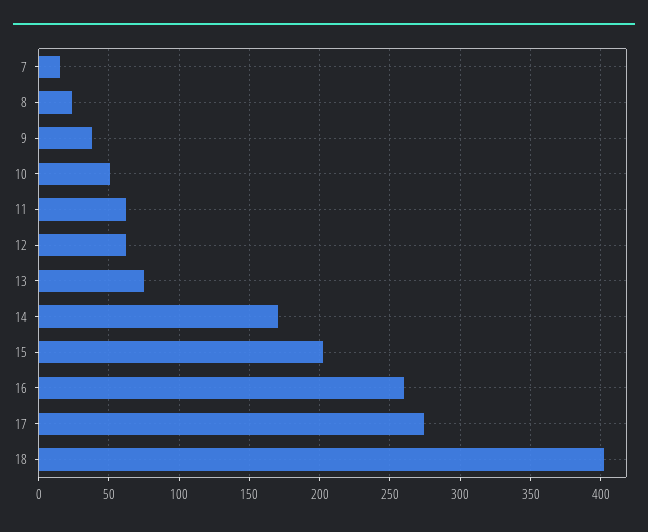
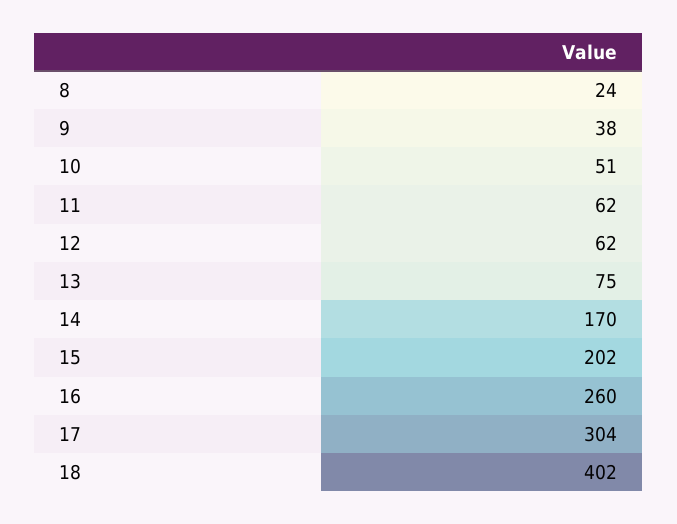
  {
-   "7": 15,
    "8": 24,
    "9": 38,
    "10": 51,
    "11": 62,
    "12": 62,
    "13": 75,
    "14": 170,
    "15": 202,
    "16": 260,
-   "17": 275,
+   "17": 304,
    "18": 402
  }

